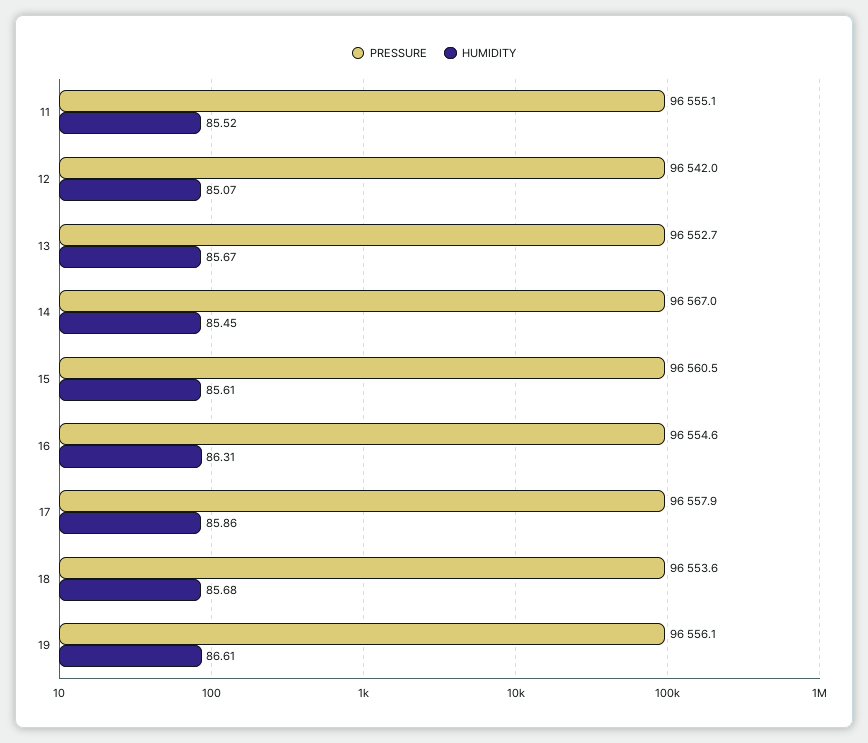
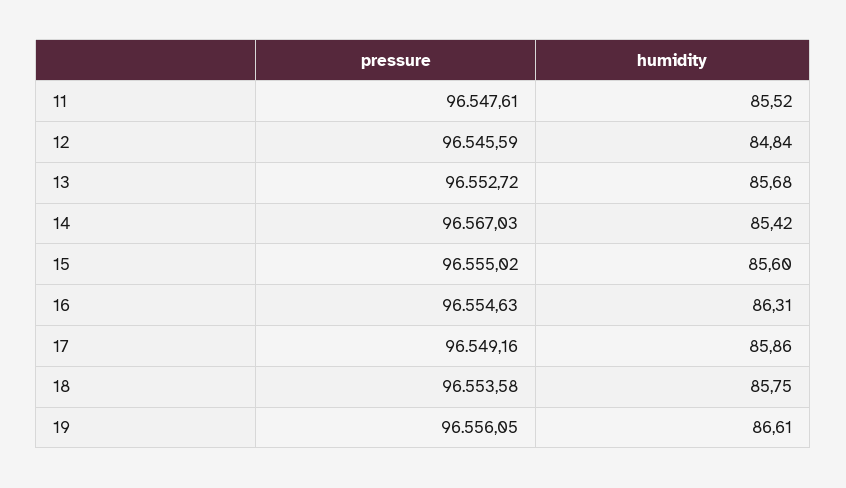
  {
    "PRESSURE": {
-     "11": 96555.1,
+     "11": 96547.61,
-     "12": 96542,
+     "12": 96545.59,
      "13": 96552.72,
      "14": 96567.03,
-     "15": 96560.5,
+     "15": 96555.02,
      "16": 96554.63,
-     "17": 96557.9,
+     "17": 96549.16,
      "18": 96553.58,
      "19": 96556.05
    },
    "HUMIDITY": {
      "11": 85.52,
-     "12": 85.07,
+     "12": 84.84,
-     "13": 85.67,
+     "13": 85.68,
-     "14": 85.45,
+     "14": 85.42,
-     "15": 85.61,
+     "15": 85.6,
      "16": 86.31,
      "17": 85.86,
-     "18": 85.68,
+     "18": 85.75,
      "19": 86.61
    }
  }

